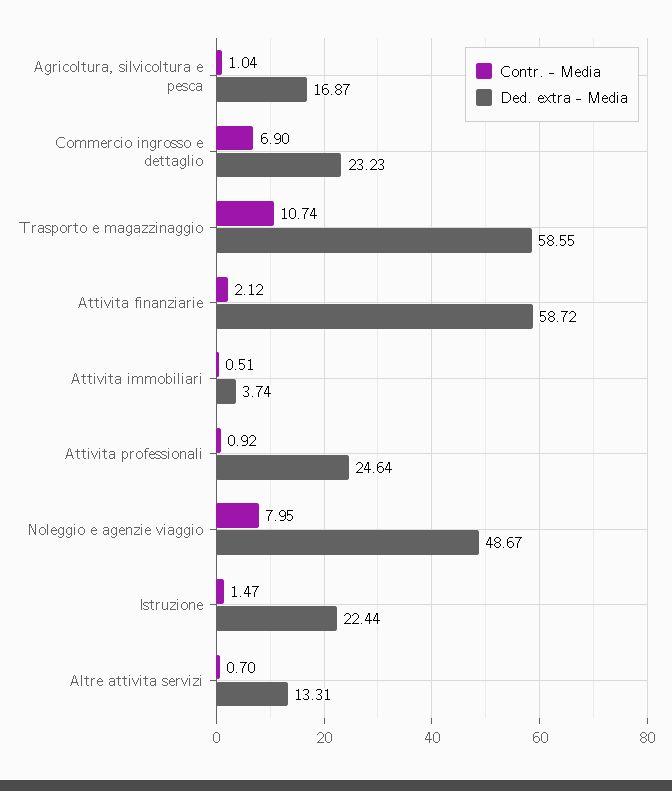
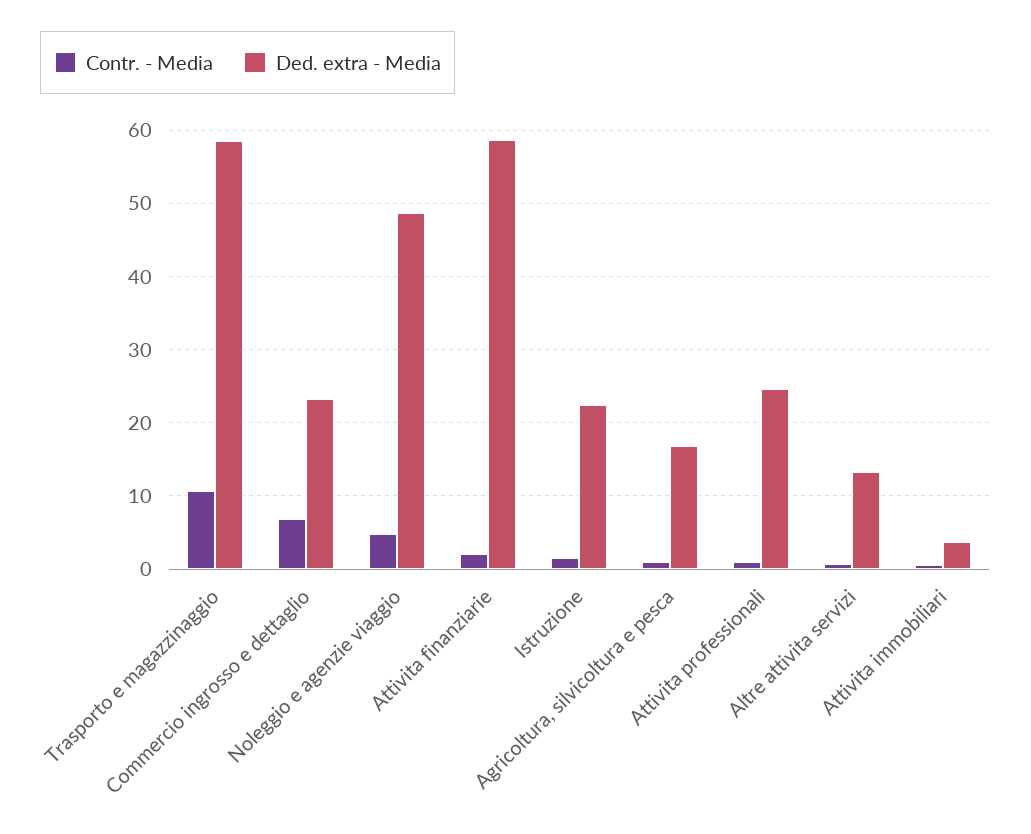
  {
    "Contr. - Media": {
      "Agricoltura, silvicoltura e pesca": 1.04,
      "Commercio ingrosso e dettaglio": 6.9,
      "Trasporto e magazzinaggio": 10.74,
      "Attivita finanziarie": 2.12,
      "Attivita immobiliari": 0.51,
      "Attivita professionali": 0.92,
-     "Noleggio e agenzie viaggio": 7.95,
+     "Noleggio e agenzie viaggio": 5,
      "Istruzione": 1.47,
      "Altre attivita servizi": 0.7
    },
    "Ded. extra - Media": {
      "Agricoltura, silvicoltura e pesca": 16.87,
      "Commercio ingrosso e dettaglio": 23.23,
      "Trasporto e magazzinaggio": 58.55,
      "Attivita finanziarie": 58.72,
      "Attivita immobiliari": 3.74,
      "Attivita professionali": 24.64,
      "Noleggio e agenzie viaggio": 48.67,
      "Istruzione": 22.44,
      "Altre attivita servizi": 13.31
    }
  }

